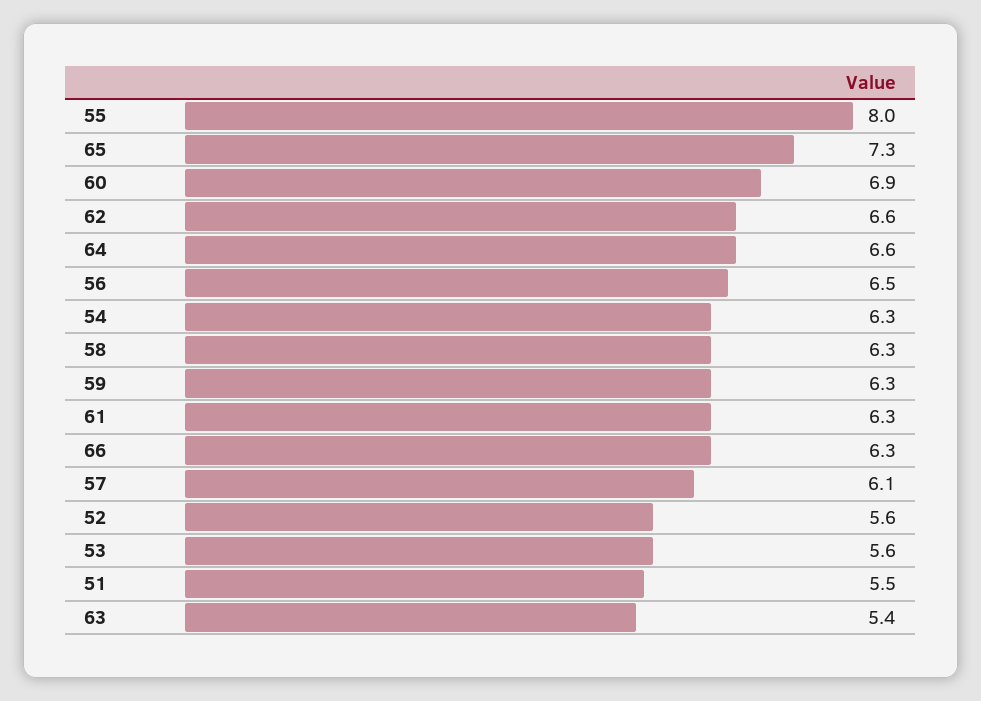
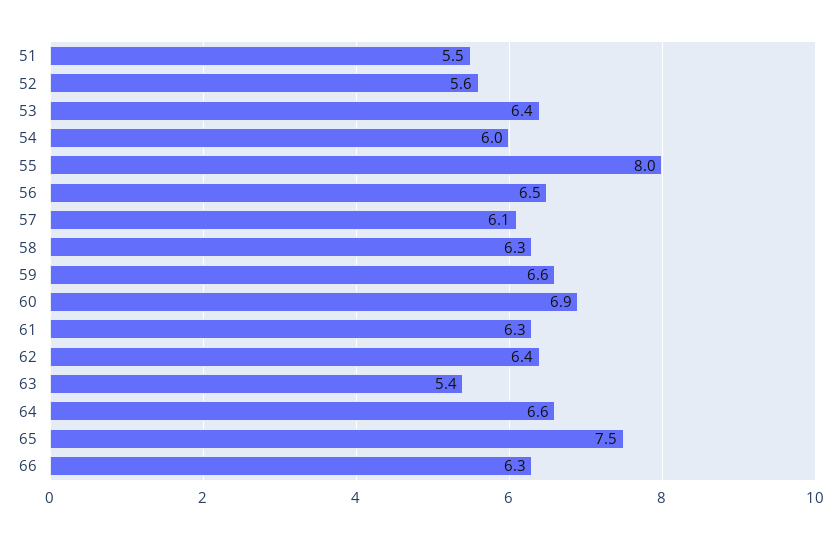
  {
    "55": 8,
-   "65": 7.3,
+   "65": 7.5,
    "60": 6.9,
-   "62": 6.6,
+   "62": 6.4,
    "64": 6.6,
    "56": 6.5,
-   "54": 6.3,
+   "54": 6,
    "58": 6.3,
-   "59": 6.3,
+   "59": 6.6,
    "61": 6.3,
    "66": 6.3,
    "57": 6.1,
    "52": 5.6,
-   "53": 5.6,
+   "53": 6.4,
    "51": 5.5,
    "63": 5.4
  }

